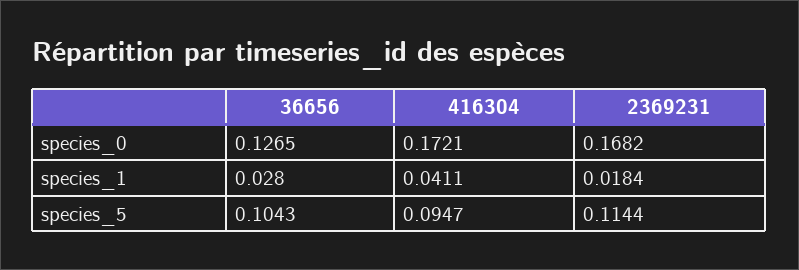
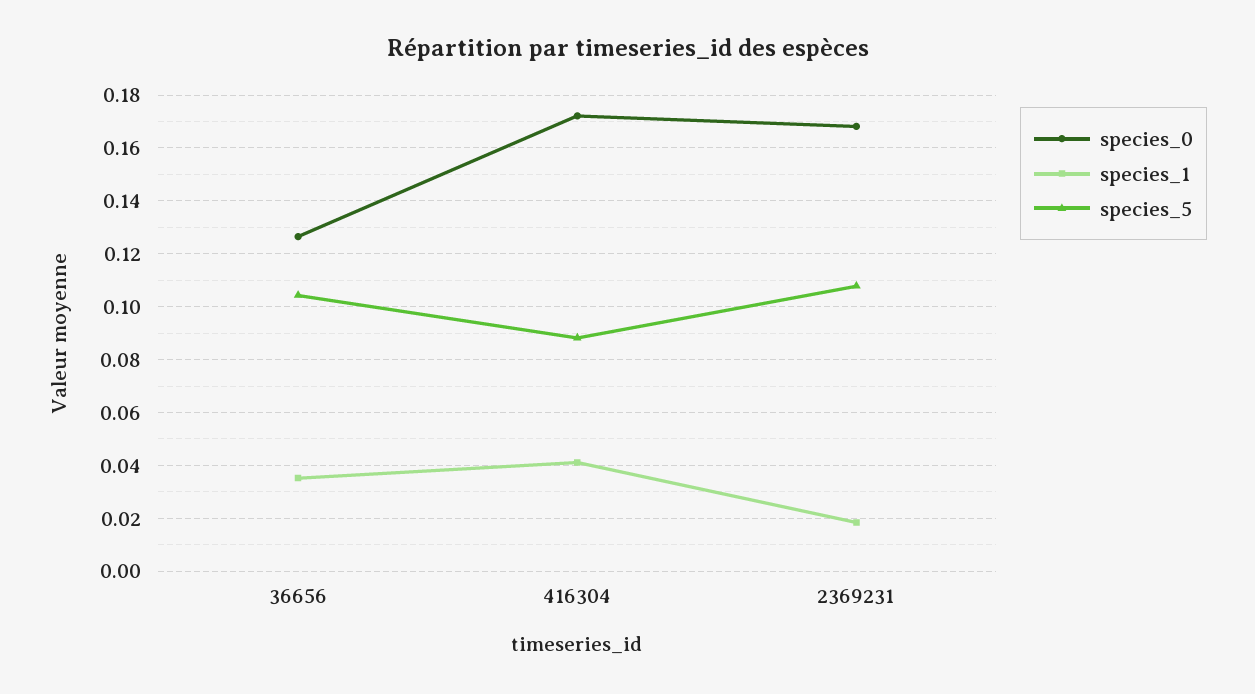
  {
    "species_0": {
      "36656": 0.1265,
      "416304": 0.1721,
      "2369231": 0.1682
    },
    "species_1": {
-     "36656": 0.028,
+     "36656": 0.035,
      "416304": 0.0411,
      "2369231": 0.0184
    },
    "species_5": {
      "36656": 0.1043,
-     "416304": 0.0947,
+     "416304": 0.0875,
-     "2369231": 0.1144
+     "2369231": 0.1075
    }
  }

